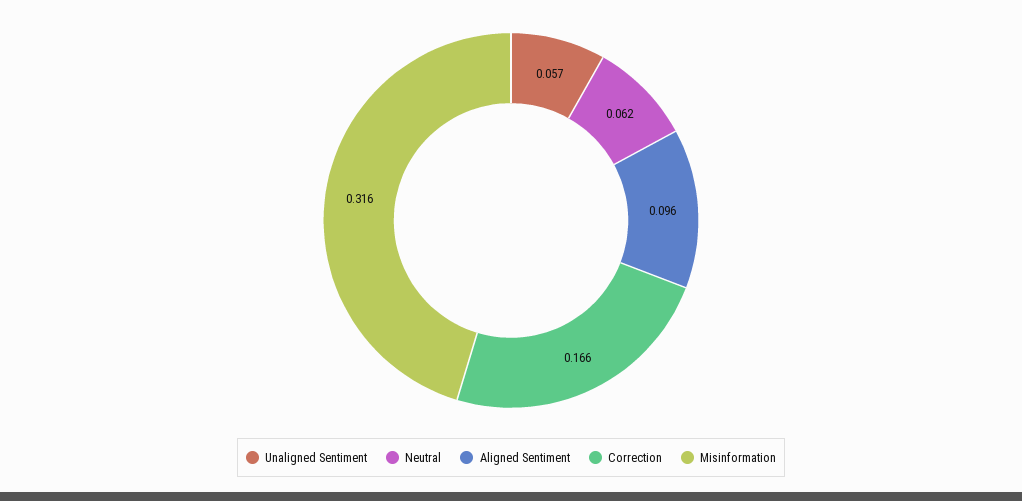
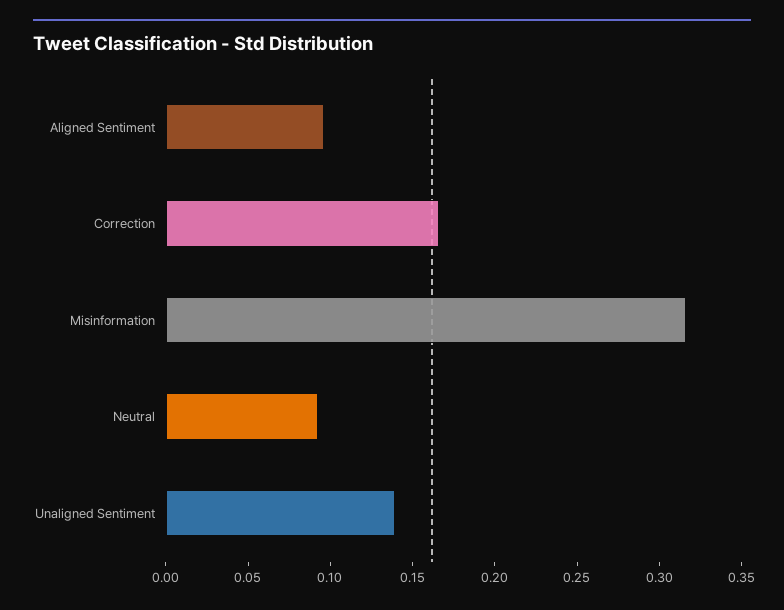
  {
-   "Unaligned Sentiment": 0.057,
+   "Unaligned Sentiment": 0.14,
-   "Neutral": 0.062,
+   "Neutral": 0.09,
    "Aligned Sentiment": 0.096,
    "Correction": 0.166,
    "Misinformation": 0.316
  }

